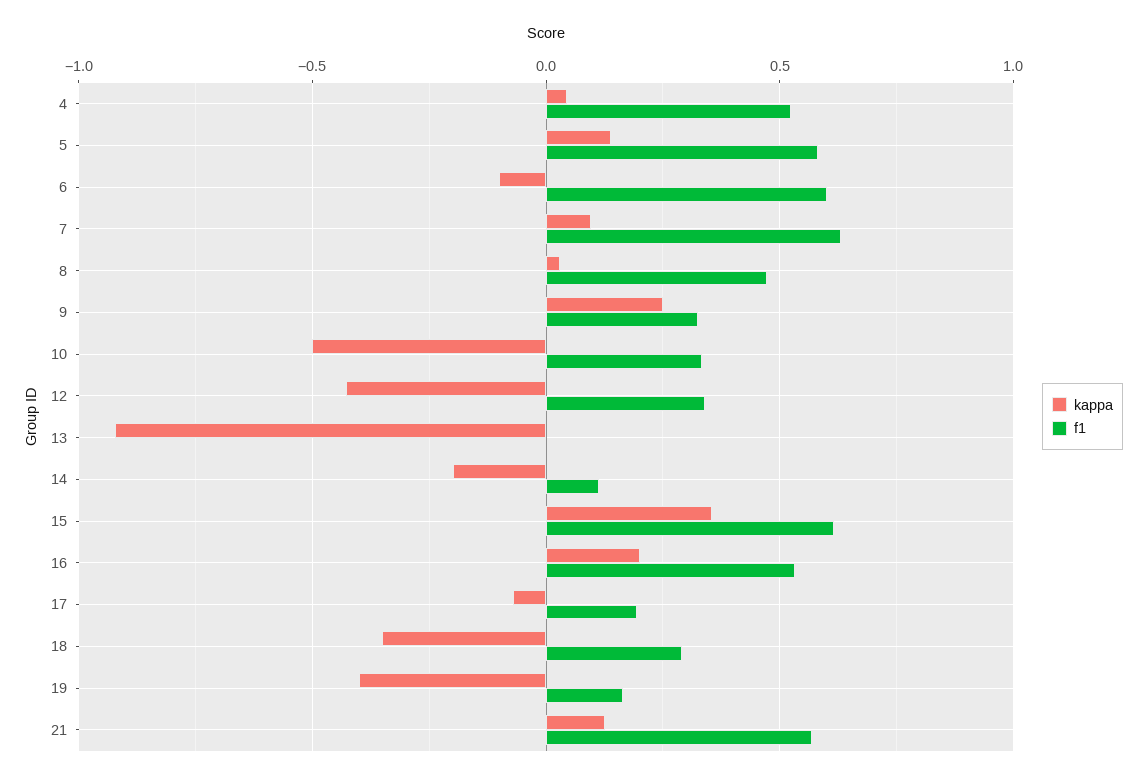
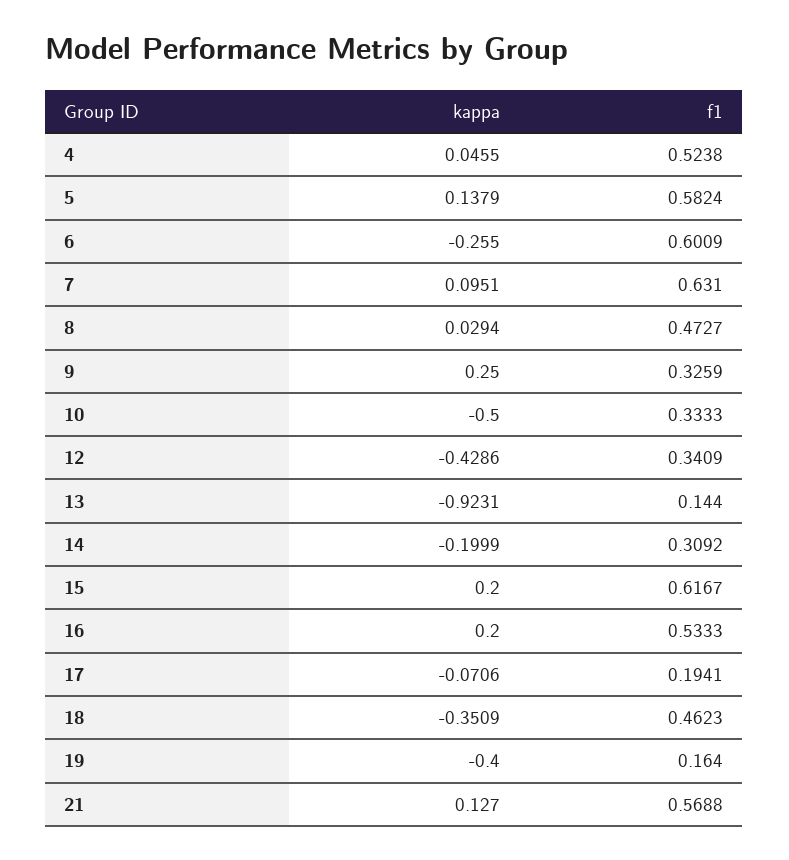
  {
    "kappa": {
      "4": 0.0455,
      "5": 0.1379,
-     "6": -0.1,
+     "6": -0.255,
      "7": 0.0951,
      "8": 0.0294,
      "9": 0.25,
      "10": -0.5,
      "12": -0.4286,
      "13": -0.9231,
      "14": -0.1999,
-     "15": 0.35,
+     "15": 0.2,
      "16": 0.2,
      "17": -0.0706,
      "18": -0.3509,
      "19": -0.4,
      "21": 0.127
    },
    "f1": {
      "4": 0.5238,
      "5": 0.5824,
      "6": 0.6009,
      "7": 0.631,
      "8": 0.4727,
      "9": 0.3259,
      "10": 0.3333,
      "12": 0.3409,
-     "13": 0,
+     "13": 0.144,
-     "14": 0.1,
+     "14": 0.3092,
      "15": 0.6167,
      "16": 0.5333,
      "17": 0.1941,
-     "18": 0.3,
+     "18": 0.4623,
      "19": 0.164,
      "21": 0.5688
    }
  }

